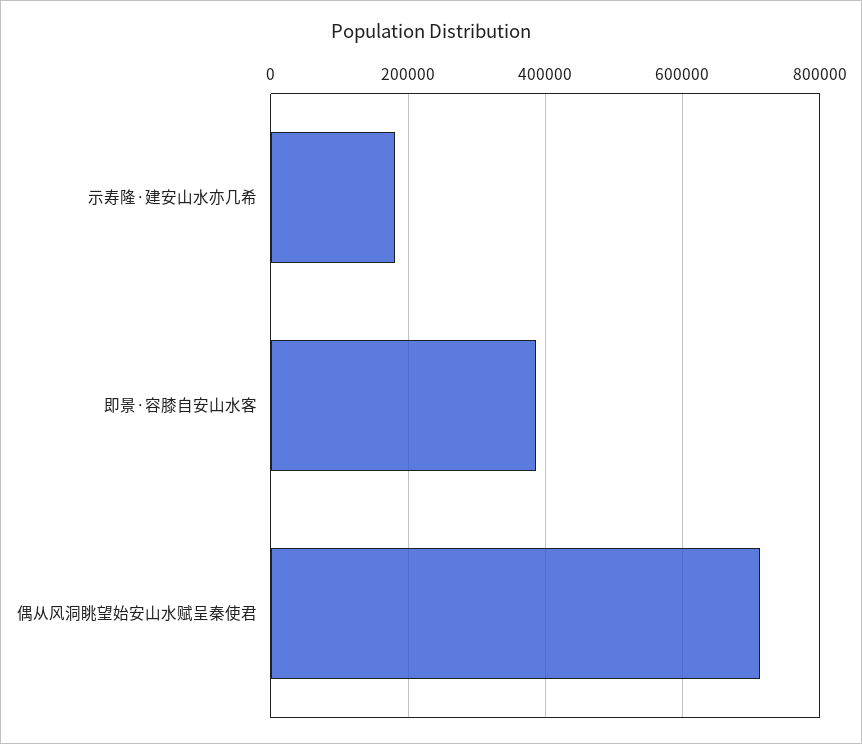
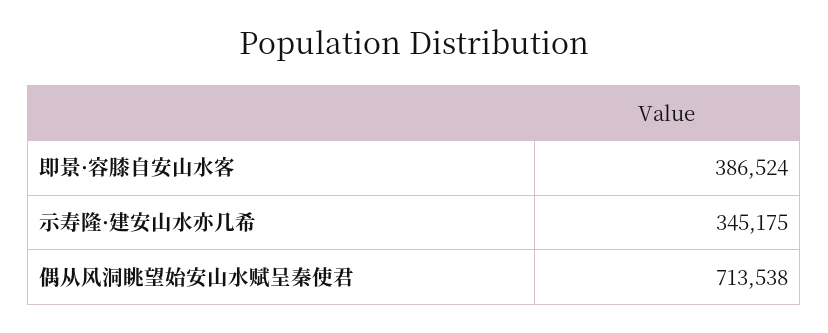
  {
-   "示寿隆·建安山水亦几希": 180000,
+   "示寿隆·建安山水亦几希": 345175,
    "即景·容膝自安山水客": 386524,
    "偶从风洞眺望始安山水赋呈秦使君": 713538
  }

